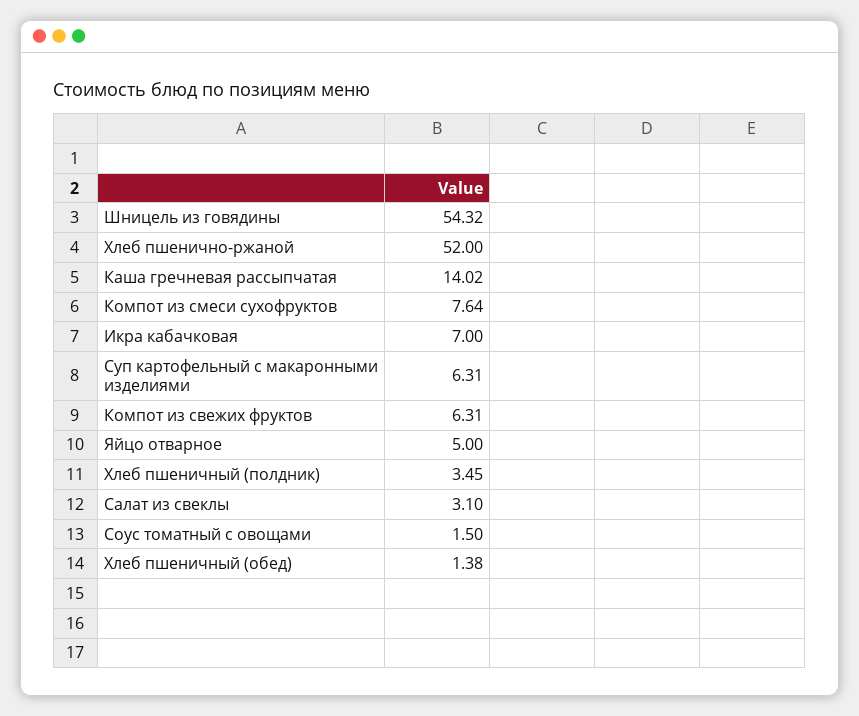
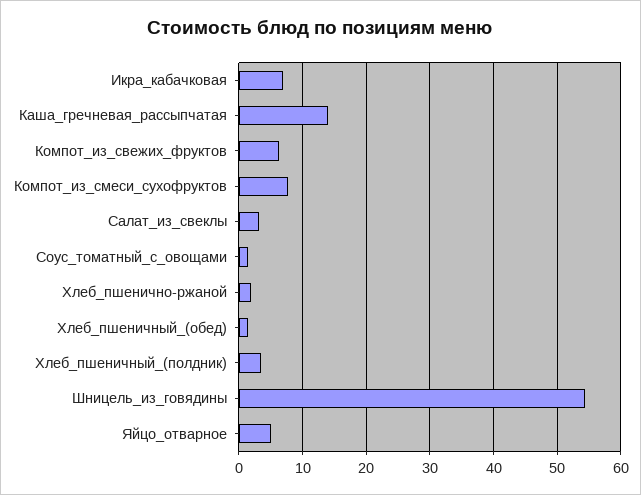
  {
    "Шницель из говядины": 54.32,
-   "Хлеб пшенично-ржаной": 52,
+   "Хлеб пшенично-ржаной": 2,
    "Каша гречневая рассыпчатая": 14.02,
    "Компот из смеси сухофруктов": 7.64,
    "Икра кабачковая": 7,
-   "Суп картофельный с макаронными изделиями": 6.31,
    "Компот из свежих фруктов": 6.31,
    "Яйцо отварное": 5,
    "Хлеб пшеничный (полдник)": 3.45,
    "Салат из свеклы": 3.1,
    "Соус томатный с овощами": 1.5,
    "Хлеб пшеничный (обед)": 1.38
  }

